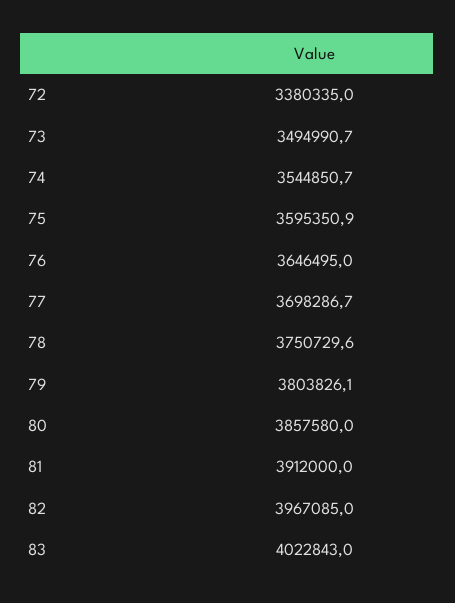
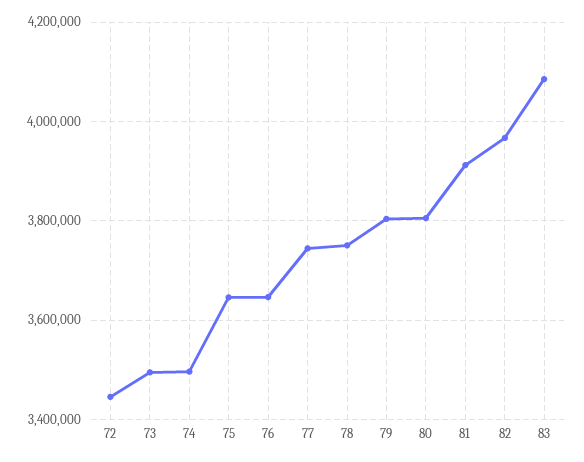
  {
-   "72": 3380335,
+   "72": 3440000,
    "73": 3494990.7,
-   "74": 3544850.7,
+   "74": 3500000,
-   "75": 3595350.9,
+   "75": 3640000,
    "76": 3646495,
-   "77": 3698286.7,
+   "77": 3740000,
    "78": 3750729.6,
    "79": 3803826.1,
-   "80": 3857580,
+   "80": 3800000,
    "81": 3912000,
    "82": 3967085,
-   "83": 4022843
+   "83": 4080000
  }

